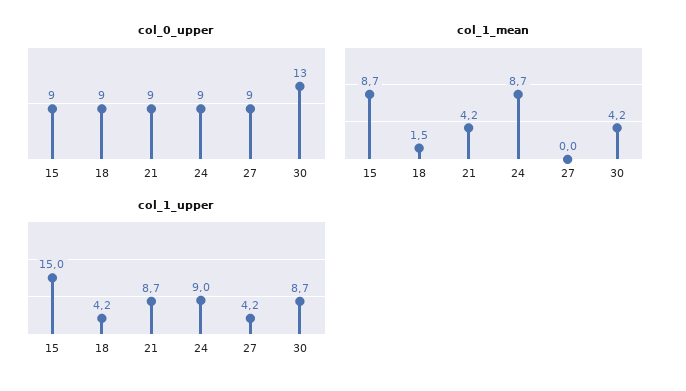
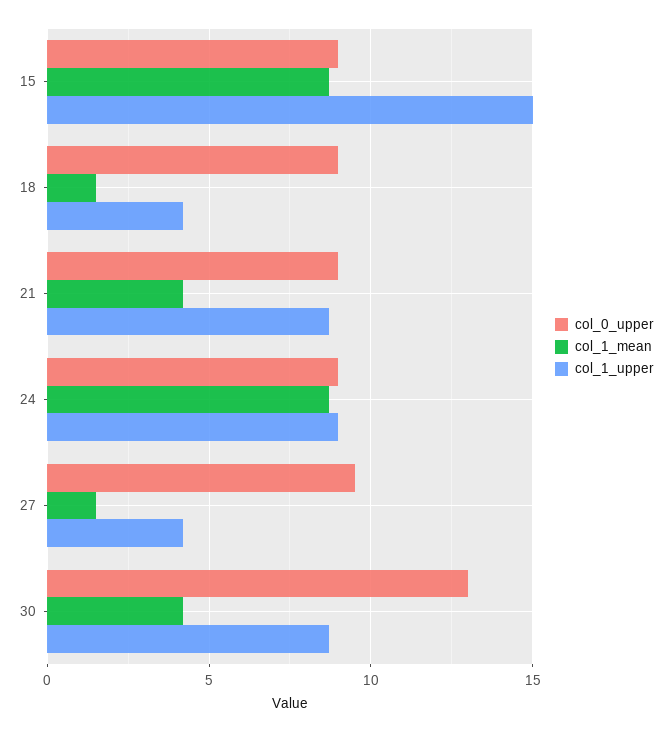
  {
    "col_0_upper": {
      "15": 9,
      "18": 9,
      "21": 9,
      "24": 9,
-     "27": 9,
+     "27": 9.5,
      "30": 13
    },
    "col_1_mean": {
      "15": 8.7,
      "18": 1.5,
      "21": 4.2,
      "24": 8.7,
-     "27": 0,
+     "27": 1.5,
      "30": 4.2
    },
    "col_1_upper": {
      "15": 15,
      "18": 4.2,
      "21": 8.7,
      "24": 9,
      "27": 4.2,
      "30": 8.7
    }
  }

